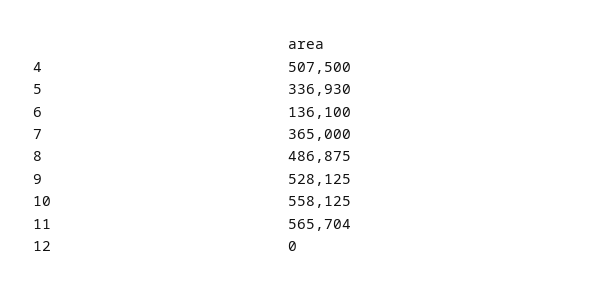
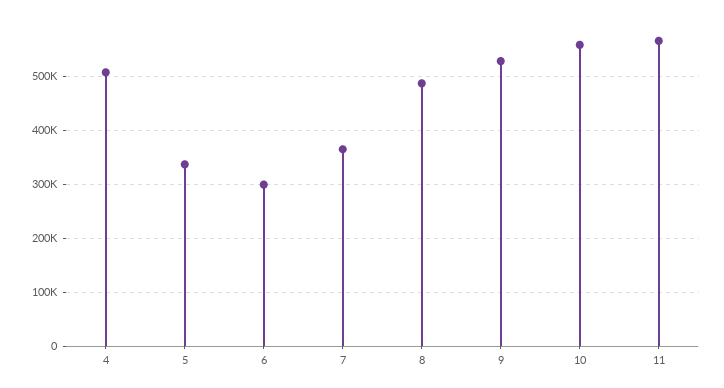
  {
    "4": 507500,
    "5": 336930,
-   "6": 136100,
+   "6": 300000,
    "7": 365000,
    "8": 486875,
    "9": 528125,
    "10": 558125,
-   "11": 565704,
+   "11": 565704
-   "12": 0
  }

